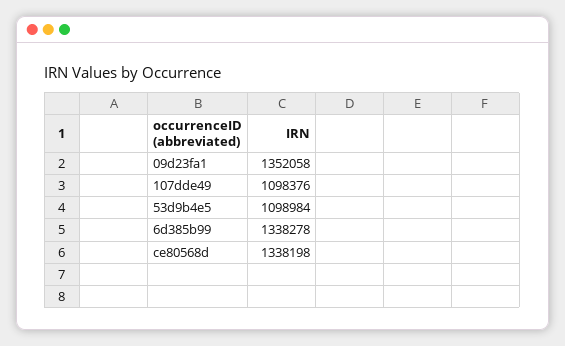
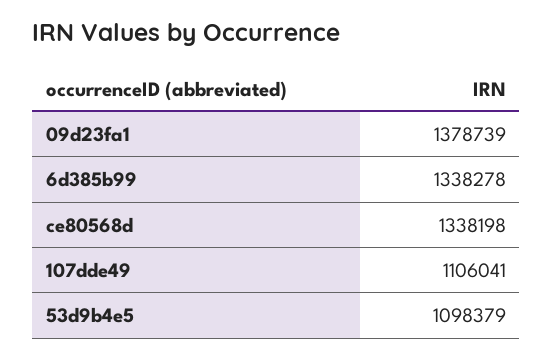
  {
-   "09d23fa1": 1352058,
+   "09d23fa1": 1378739,
-   "107dde49": 1098376,
+   "107dde49": 1106041,
-   "53d9b4e5": 1098984,
+   "53d9b4e5": 1098379,
    "6d385b99": 1338278,
    "ce80568d": 1338198
  }

